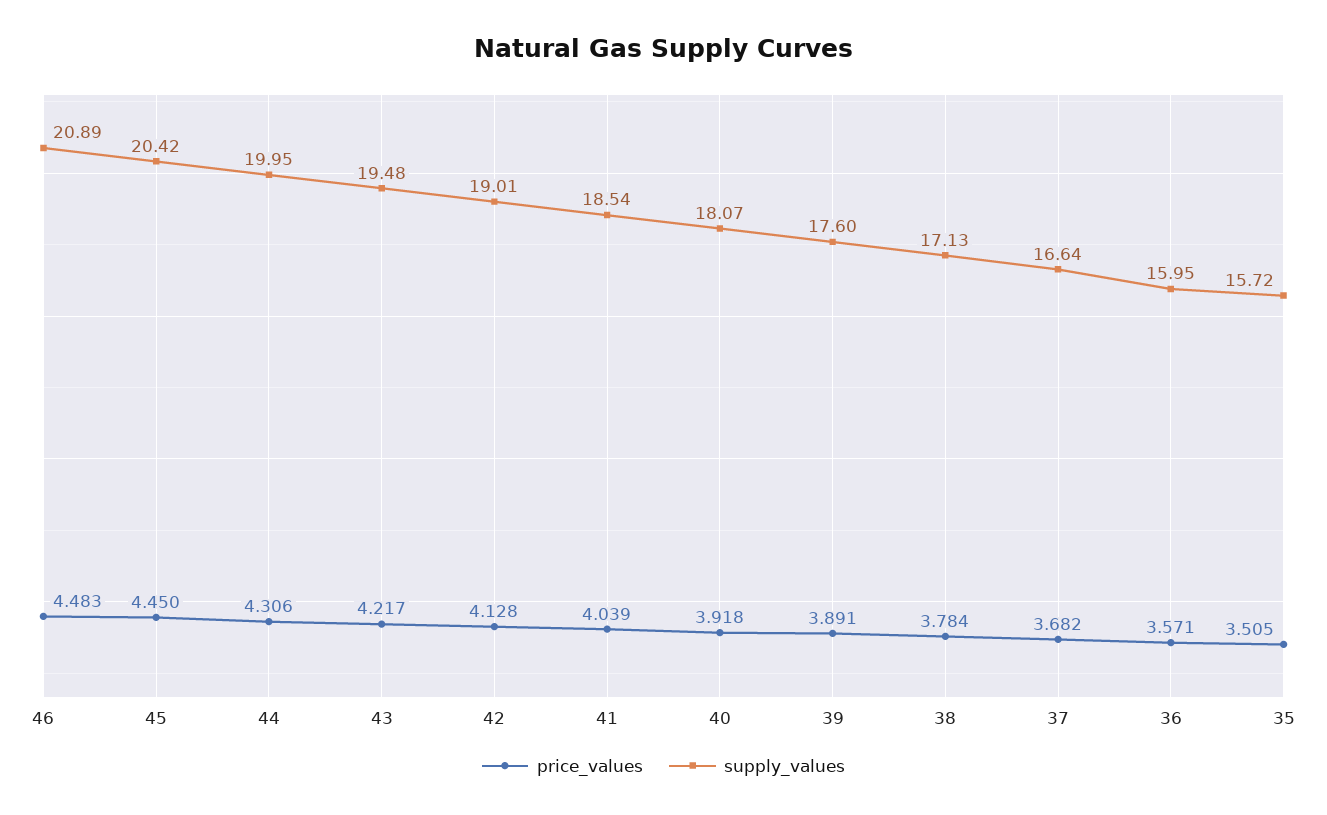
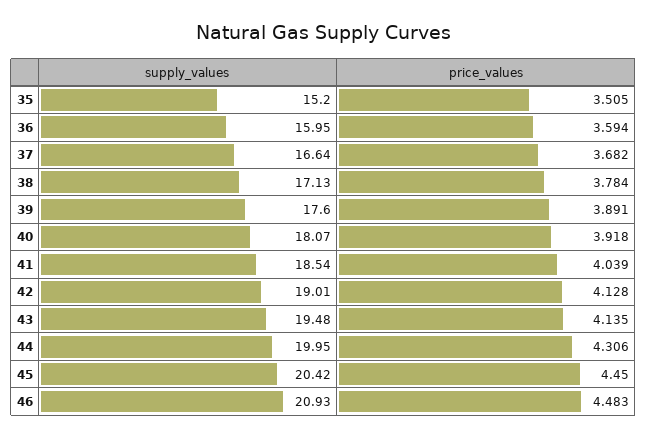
  {
    "price_values": {
      "46": 4.483,
      "45": 4.45,
      "44": 4.306,
-     "43": 4.217,
+     "43": 4.135,
      "42": 4.128,
      "41": 4.039,
      "40": 3.918,
      "39": 3.891,
      "38": 3.784,
      "37": 3.682,
-     "36": 3.571,
+     "36": 3.594,
      "35": 3.505
    },
    "supply_values": {
-     "46": 20.89,
+     "46": 20.93,
      "45": 20.42,
      "44": 19.95,
      "43": 19.48,
      "42": 19.01,
      "41": 18.54,
      "40": 18.07,
      "39": 17.6,
      "38": 17.13,
      "37": 16.64,
      "36": 15.95,
-     "35": 15.72
+     "35": 15.2
    }
  }

